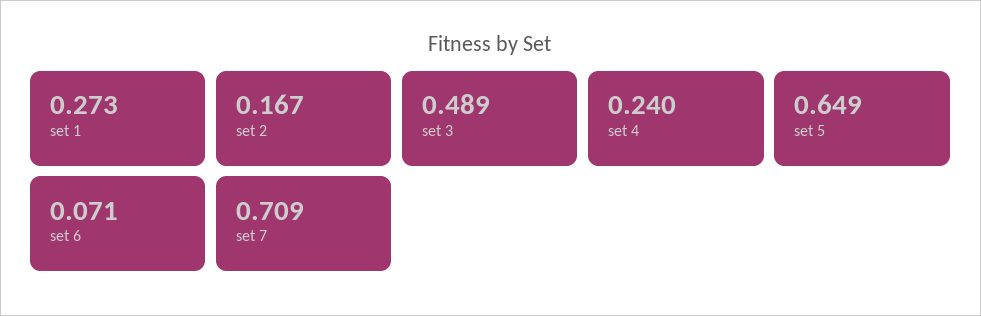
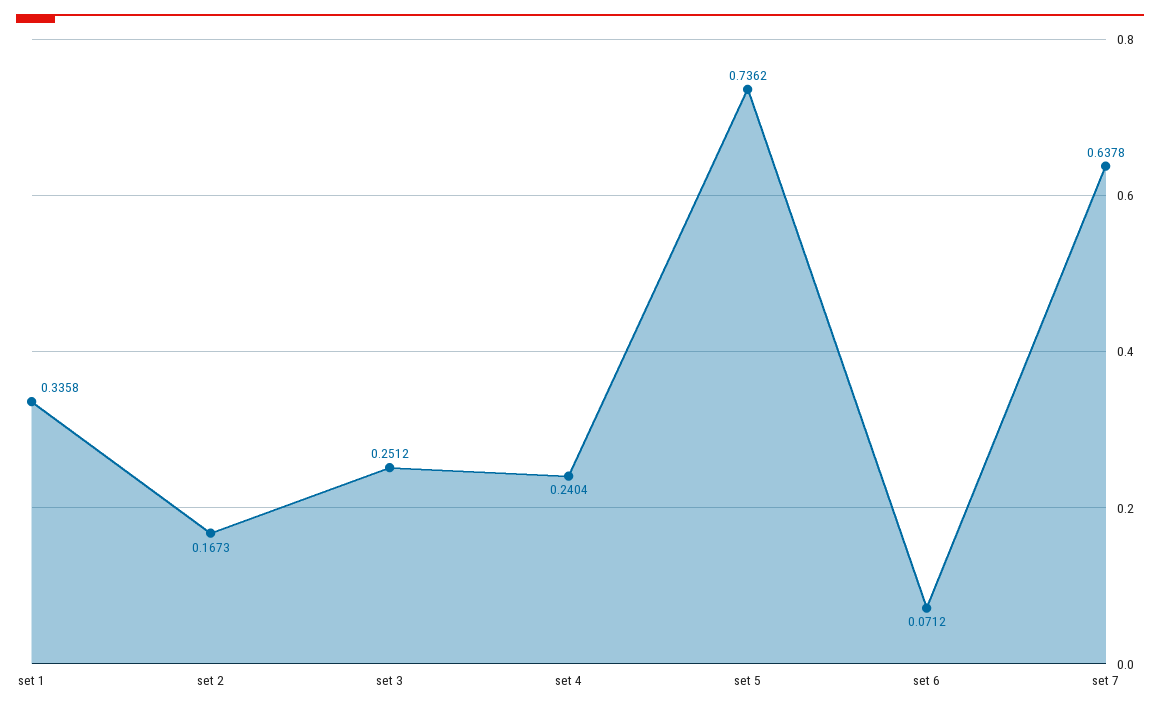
  {
-   "set 1": 0.273,
+   "set 1": 0.3358,
    "set 2": 0.1673,
-   "set 3": 0.489,
+   "set 3": 0.2512,
    "set 4": 0.2404,
-   "set 5": 0.649,
+   "set 5": 0.7362,
    "set 6": 0.0712,
-   "set 7": 0.709
+   "set 7": 0.6378
  }

